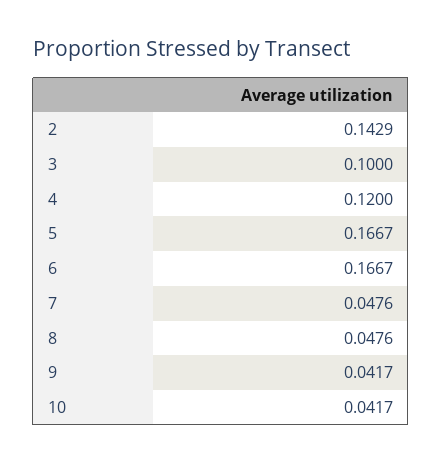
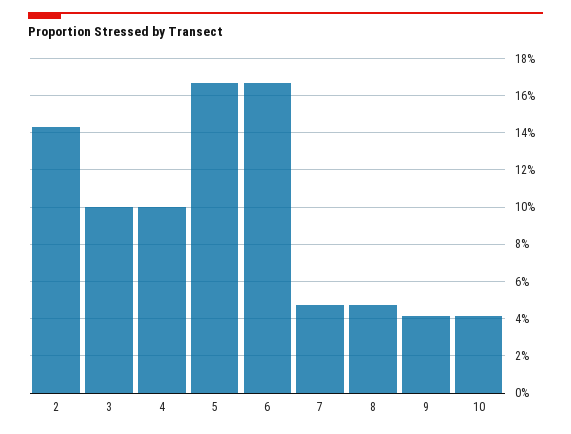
  {
    "2": 0.1429,
    "3": 0.1,
-   "4": 0.12,
+   "4": 0.1,
    "5": 0.1667,
    "6": 0.1667,
    "7": 0.0476,
    "8": 0.0476,
    "9": 0.0417,
    "10": 0.0417
  }

